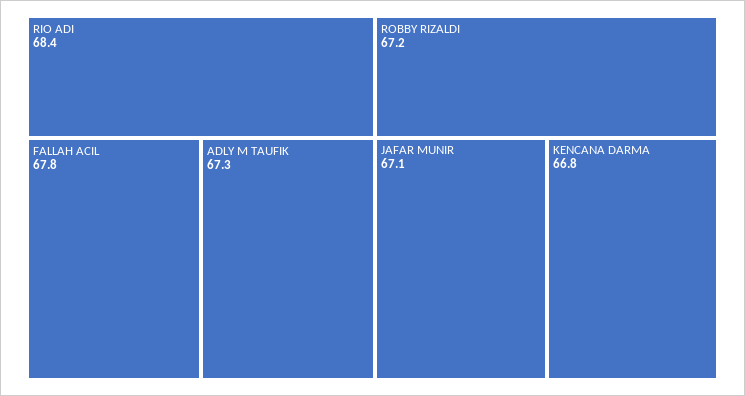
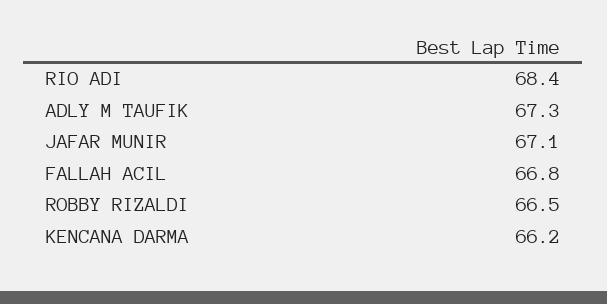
  {
    "RIO ADI": 68.4,
-   "FALLAH ACIL": 67.8,
+   "FALLAH ACIL": 66.8,
    "ADLY M TAUFIK": 67.3,
-   "ROBBY RIZALDI": 67.2,
+   "ROBBY RIZALDI": 66.5,
    "JAFAR MUNIR": 67.1,
-   "KENCANA DARMA": 66.8
+   "KENCANA DARMA": 66.2
  }

